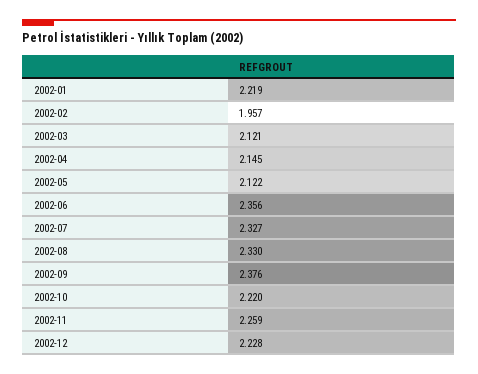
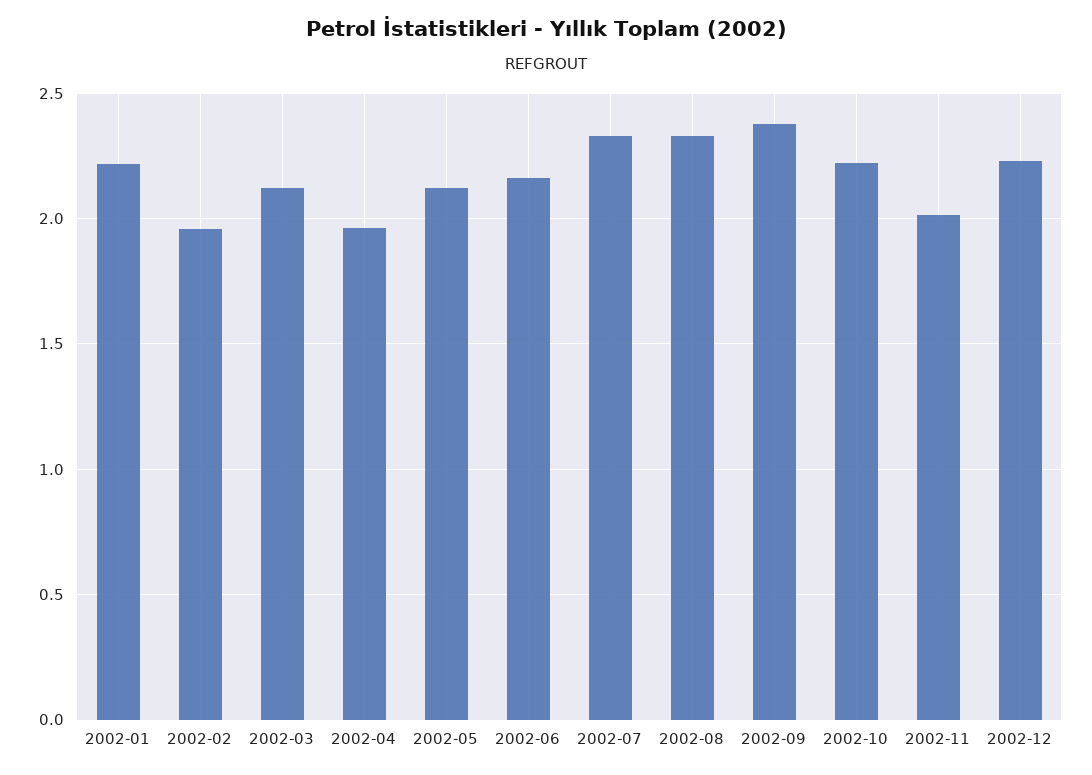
  {
    "2002-01": 2.219,
    "2002-02": 1.957,
    "2002-03": 2.121,
-   "2002-04": 2.145,
+   "2002-04": 1.95,
    "2002-05": 2.122,
-   "2002-06": 2.356,
+   "2002-06": 2.15,
    "2002-07": 2.327,
    "2002-08": 2.33,
    "2002-09": 2.376,
    "2002-10": 2.22,
-   "2002-11": 2.259,
+   "2002-11": 2,
    "2002-12": 2.228
  }

